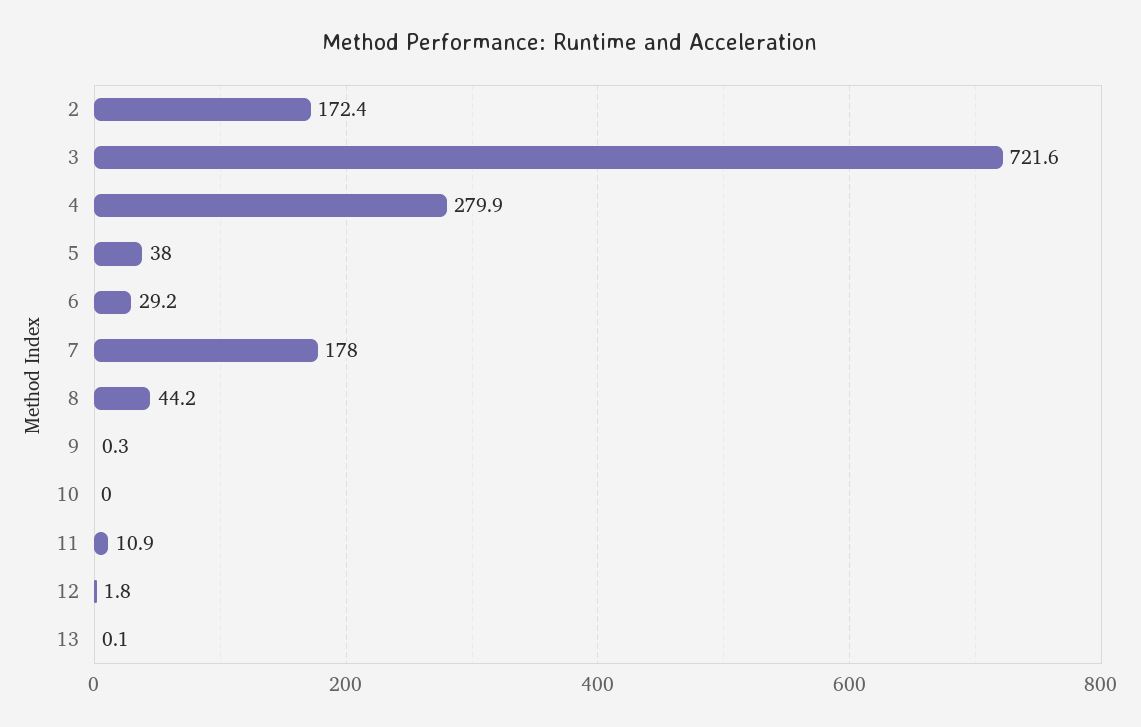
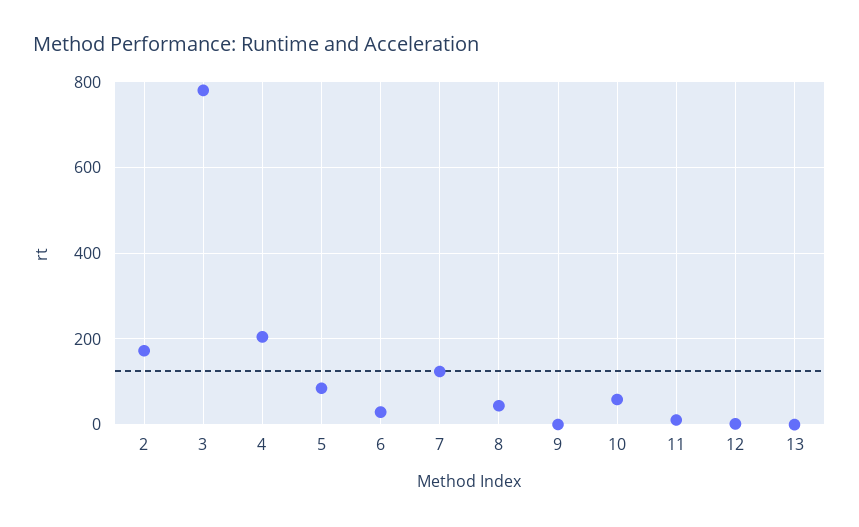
  {
    "2": 172.4,
-   "3": 721.6,
+   "3": 780,
-   "4": 279.9,
+   "4": 200,
-   "5": 38,
+   "5": 80,
    "6": 29.2,
-   "7": 178,
+   "7": 120,
    "8": 44.2,
    "9": 0.3,
-   "10": 0,
+   "10": 60,
    "11": 10.9,
    "12": 1.8,
    "13": 0.1
  }

